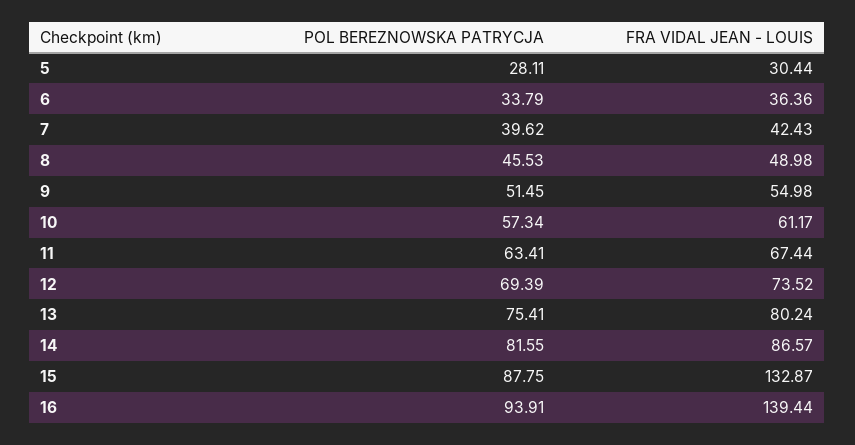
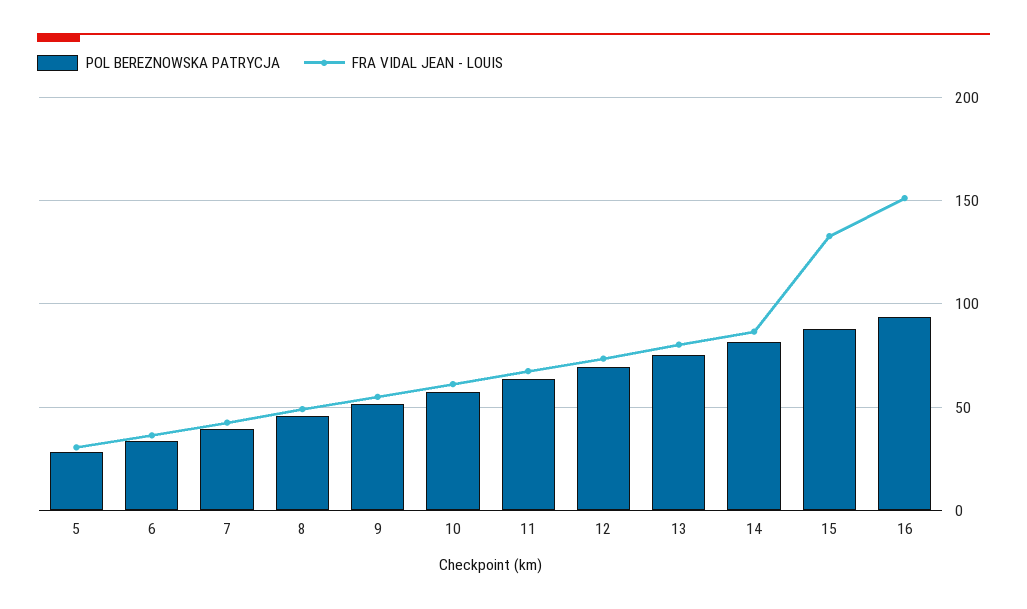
  {
    "POL BEREZNOWSKA PATRYCJA": {
      "5": 28.11,
      "6": 33.79,
      "7": 39.62,
      "8": 45.53,
      "9": 51.45,
      "10": 57.34,
      "11": 63.41,
      "12": 69.39,
      "13": 75.41,
      "14": 81.55,
      "15": 87.75,
      "16": 93.91
    },
    "FRA VIDAL JEAN - LOUIS": {
      "5": 30.44,
      "6": 36.36,
      "7": 42.43,
      "8": 48.98,
      "9": 54.98,
      "10": 61.17,
      "11": 67.44,
      "12": 73.52,
      "13": 80.24,
      "14": 86.57,
      "15": 132.87,
-     "16": 139.44
+     "16": 150
    }
  }

